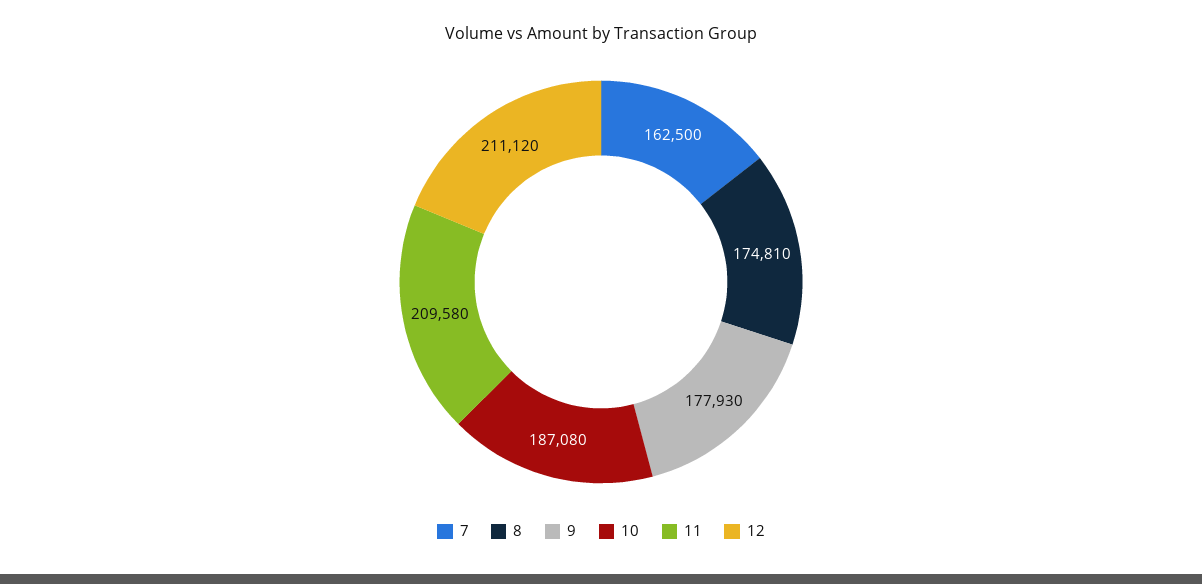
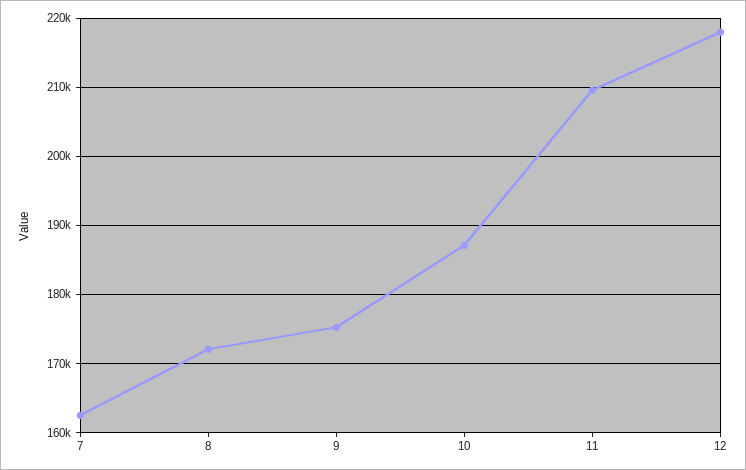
  {
    "7": 162500,
-   "8": 174810,
+   "8": 172000,
-   "9": 177930,
+   "9": 175000,
    "10": 187080,
    "11": 209580,
-   "12": 211120
+   "12": 218000
  }

